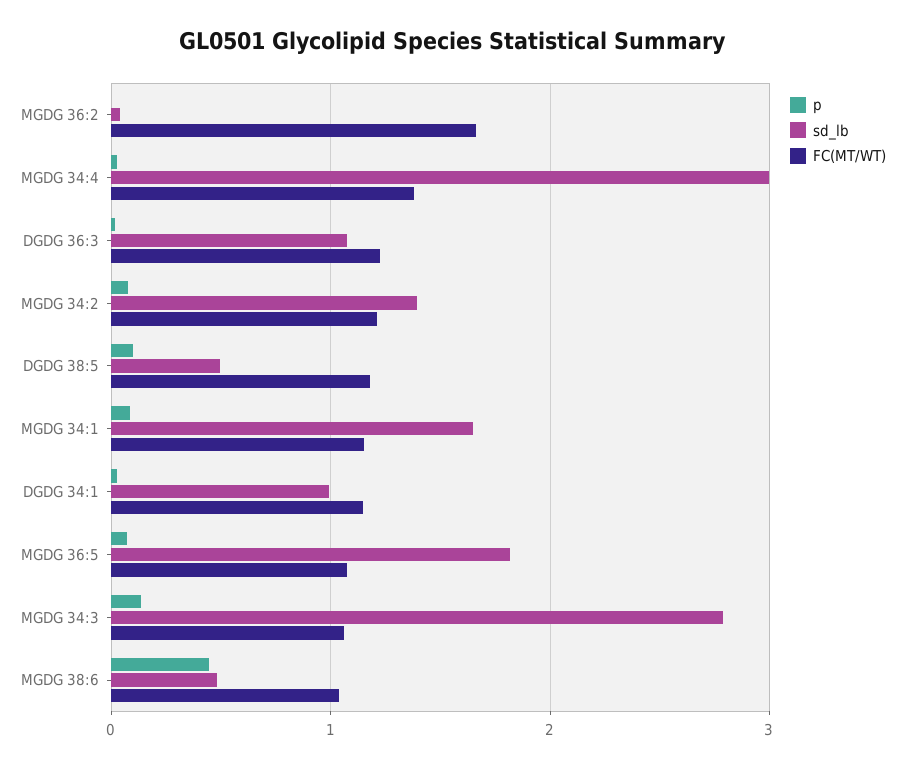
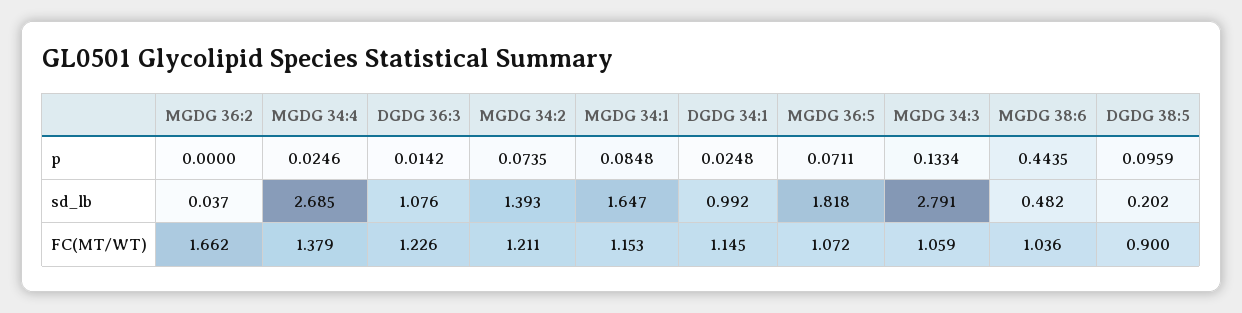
  {
    "p": {
      "MGDG 36:2": 0,
      "MGDG 34:4": 0.0246,
      "DGDG 36:3": 0.0142,
      "MGDG 34:2": 0.0735,
      "DGDG 38:5": 0.0959,
      "MGDG 34:1": 0.0848,
      "DGDG 34:1": 0.0248,
      "MGDG 36:5": 0.0711,
      "MGDG 34:3": 0.1334,
      "MGDG 38:6": 0.4435
    },
    "sd_lb": {
      "MGDG 36:2": 0.037,
-     "MGDG 34:4": 3,
+     "MGDG 34:4": 2.685,
      "DGDG 36:3": 1.076,
      "MGDG 34:2": 1.393,
-     "DGDG 38:5": 0.5,
+     "DGDG 38:5": 0.202,
      "MGDG 34:1": 1.647,
      "DGDG 34:1": 0.992,
      "MGDG 36:5": 1.818,
      "MGDG 34:3": 2.791,
      "MGDG 38:6": 0.482
    },
    "FC(MT/WT)": {
      "MGDG 36:2": 1.662,
      "MGDG 34:4": 1.379,
      "DGDG 36:3": 1.226,
      "MGDG 34:2": 1.211,
-     "DGDG 38:5": 1.2,
+     "DGDG 38:5": 0.9,
      "MGDG 34:1": 1.153,
      "DGDG 34:1": 1.145,
      "MGDG 36:5": 1.072,
      "MGDG 34:3": 1.059,
      "MGDG 38:6": 1.036
    }
  }

